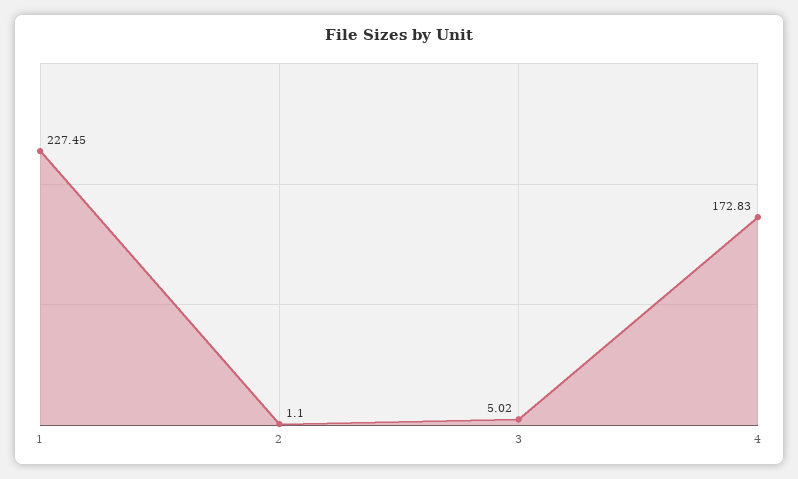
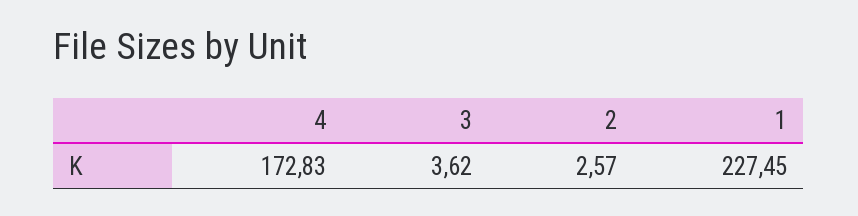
  {
    "1": 227.45,
-   "2": 1.1,
+   "2": 2.57,
-   "3": 5.02,
+   "3": 3.62,
    "4": 172.83
  }

